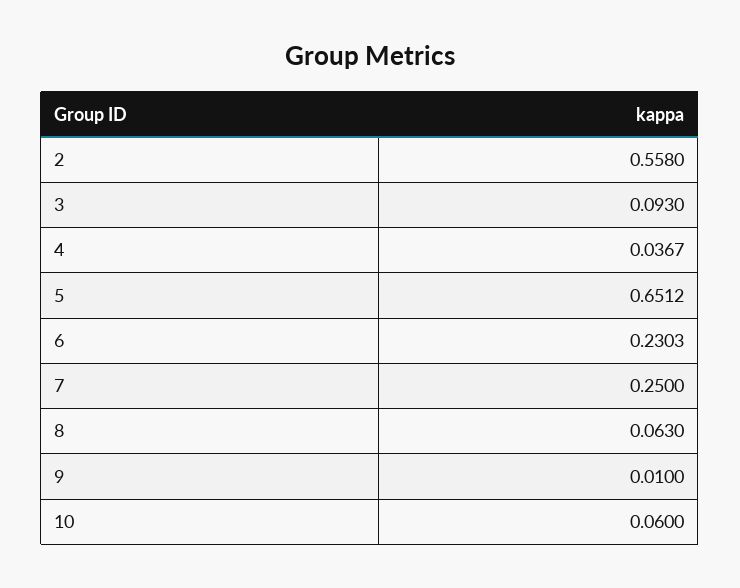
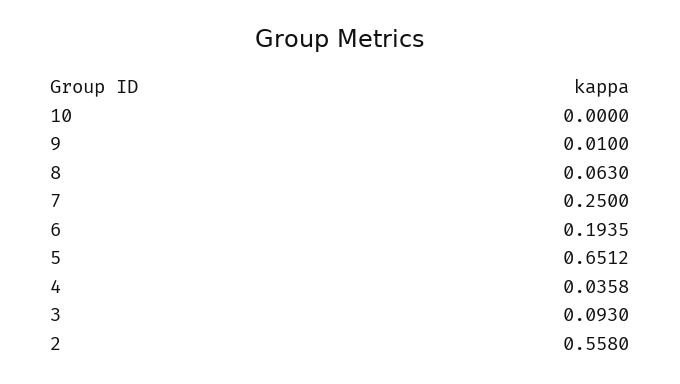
  {
    "2": 0.558,
    "3": 0.093,
-   "4": 0.0367,
+   "4": 0.0358,
    "5": 0.6512,
-   "6": 0.2303,
+   "6": 0.1935,
    "7": 0.25,
    "8": 0.063,
    "9": 0.01,
-   "10": 0.06
+   "10": 0
  }

